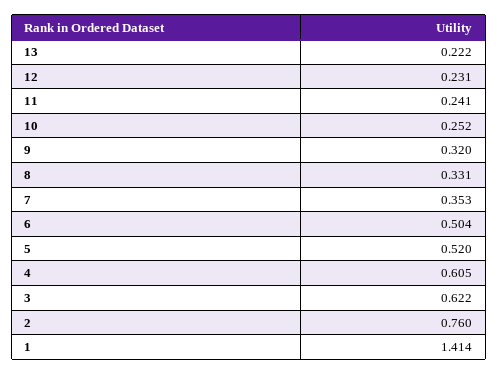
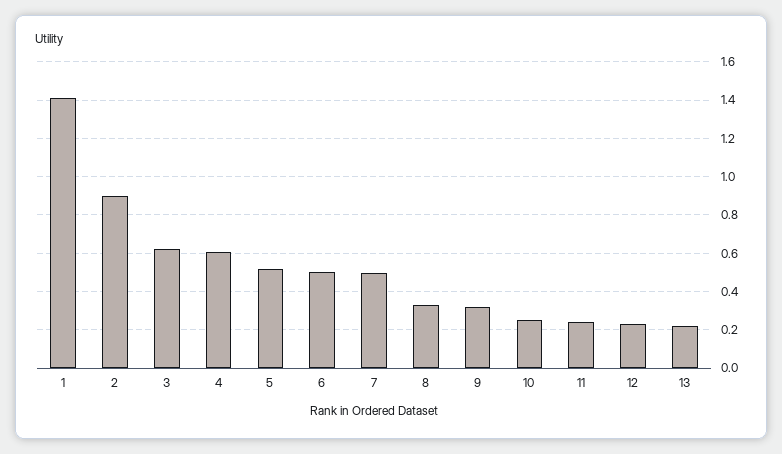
  {
    "13": 0.222,
    "12": 0.231,
    "11": 0.241,
    "10": 0.252,
    "9": 0.32,
    "8": 0.331,
-   "7": 0.353,
+   "7": 0.5,
    "6": 0.504,
    "5": 0.52,
    "4": 0.605,
    "3": 0.622,
-   "2": 0.76,
+   "2": 0.9,
    "1": 1.414
  }

